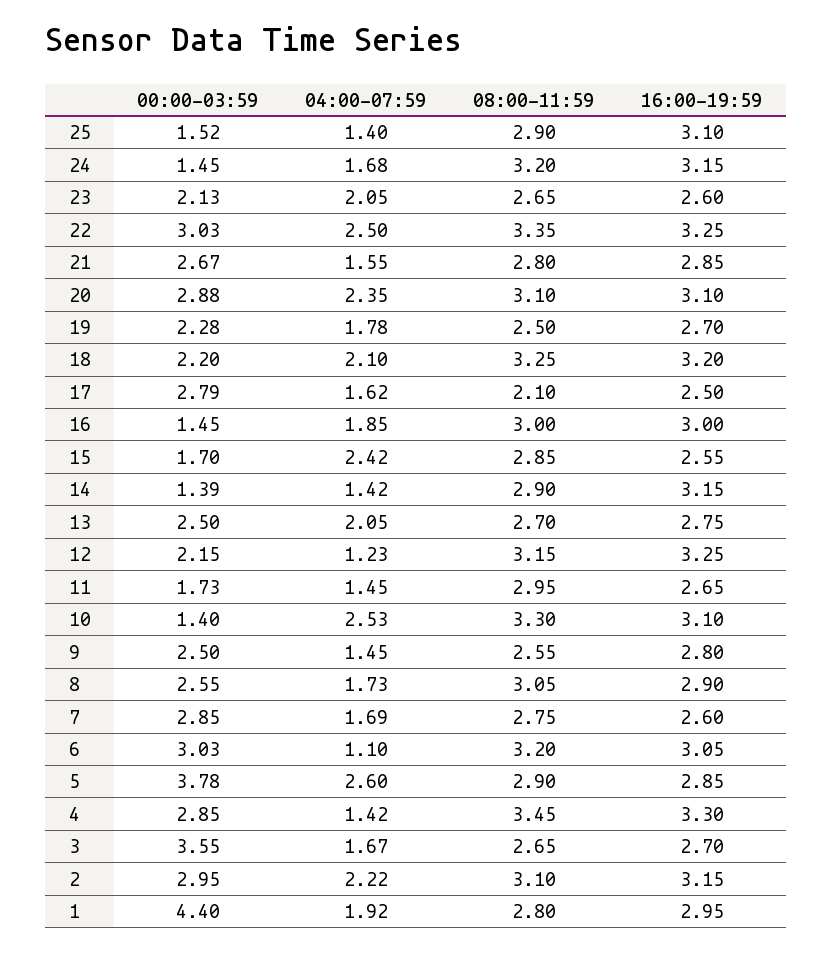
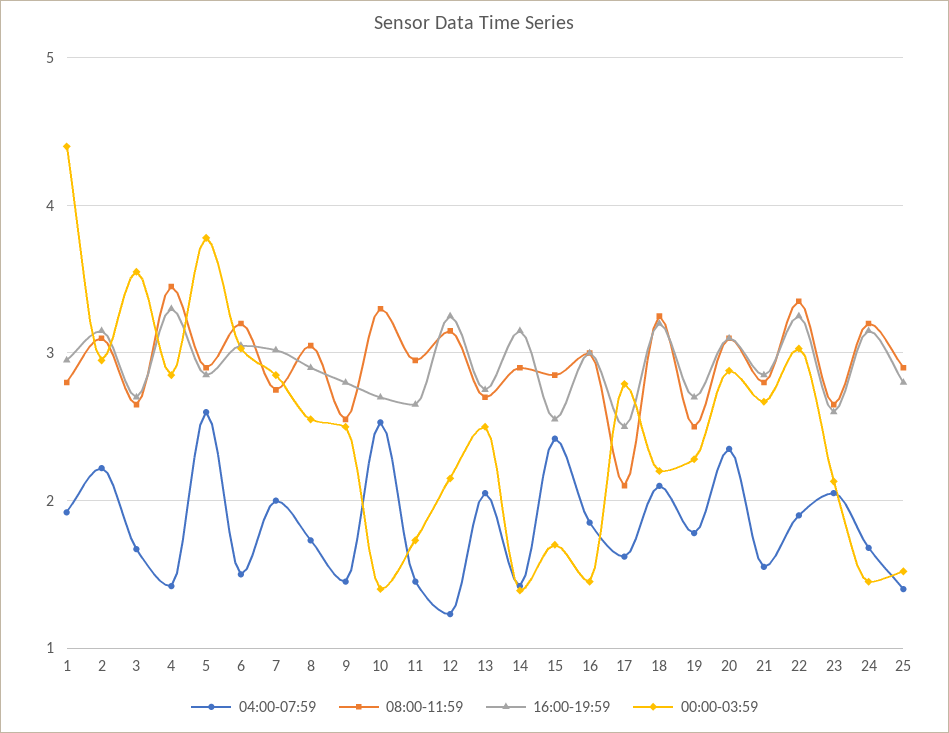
  {
    "00:00-03:59": {
      "25": 1.52,
      "24": 1.45,
      "23": 2.13,
      "22": 3.03,
      "21": 2.67,
      "20": 2.88,
      "19": 2.28,
      "18": 2.2,
      "17": 2.79,
      "16": 1.45,
      "15": 1.7,
      "14": 1.39,
      "13": 2.5,
      "12": 2.15,
      "11": 1.73,
      "10": 1.4,
      "9": 2.5,
      "8": 2.55,
      "7": 2.85,
      "6": 3.03,
      "5": 3.78,
      "4": 2.85,
      "3": 3.55,
      "2": 2.95,
      "1": 4.4
    },
    "04:00-07:59": {
      "25": 1.4,
      "24": 1.68,
      "23": 2.05,
-     "22": 2.5,
+     "22": 1.9,
      "21": 1.55,
      "20": 2.35,
      "19": 1.78,
      "18": 2.1,
      "17": 1.62,
      "16": 1.85,
      "15": 2.42,
      "14": 1.42,
      "13": 2.05,
      "12": 1.23,
      "11": 1.45,
      "10": 2.53,
      "9": 1.45,
      "8": 1.73,
-     "7": 1.69,
+     "7": 2,
-     "6": 1.1,
+     "6": 1.5,
      "5": 2.6,
      "4": 1.42,
      "3": 1.67,
      "2": 2.22,
      "1": 1.92
    },
    "08:00-11:59": {
      "25": 2.9,
      "24": 3.2,
      "23": 2.65,
      "22": 3.35,
      "21": 2.8,
      "20": 3.1,
      "19": 2.5,
      "18": 3.25,
      "17": 2.1,
      "16": 3,
      "15": 2.85,
      "14": 2.9,
      "13": 2.7,
      "12": 3.15,
      "11": 2.95,
      "10": 3.3,
      "9": 2.55,
      "8": 3.05,
      "7": 2.75,
      "6": 3.2,
      "5": 2.9,
      "4": 3.45,
      "3": 2.65,
      "2": 3.1,
      "1": 2.8
    },
    "16:00-19:59": {
-     "25": 3.1,
+     "25": 2.8,
      "24": 3.15,
      "23": 2.6,
      "22": 3.25,
      "21": 2.85,
      "20": 3.1,
      "19": 2.7,
      "18": 3.2,
      "17": 2.5,
      "16": 3,
      "15": 2.55,
      "14": 3.15,
      "13": 2.75,
      "12": 3.25,
      "11": 2.65,
-     "10": 3.1,
+     "10": 2.7,
      "9": 2.8,
      "8": 2.9,
-     "7": 2.6,
+     "7": 3,
      "6": 3.05,
      "5": 2.85,
      "4": 3.3,
      "3": 2.7,
      "2": 3.15,
      "1": 2.95
    }
  }

